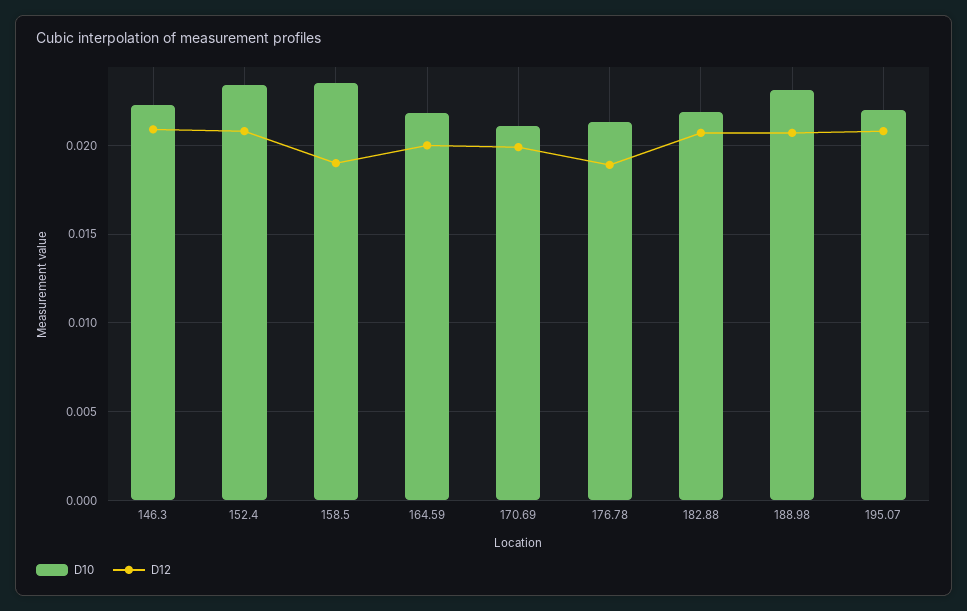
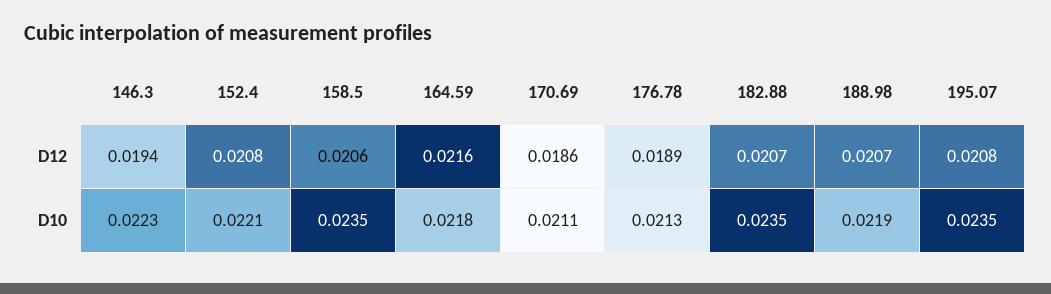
  {
    "D10": {
      "146.3": 0.0223,
-     "152.4": 0.0235,
+     "152.4": 0.0221,
      "158.5": 0.0235,
      "164.59": 0.0218,
      "170.69": 0.0211,
      "176.78": 0.0213,
-     "182.88": 0.022,
+     "182.88": 0.0235,
-     "188.98": 0.023,
+     "188.98": 0.0219,
-     "195.07": 0.022
+     "195.07": 0.0235
    },
    "D12": {
-     "146.3": 0.021,
+     "146.3": 0.0194,
      "152.4": 0.0208,
-     "158.5": 0.019,
+     "158.5": 0.0206,
-     "164.59": 0.02,
+     "164.59": 0.0216,
-     "170.69": 0.02,
+     "170.69": 0.0186,
      "176.78": 0.0189,
      "182.88": 0.0207,
      "188.98": 0.0207,
      "195.07": 0.0208
    }
  }

